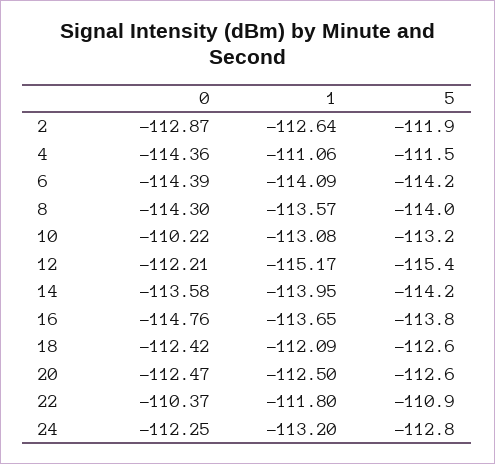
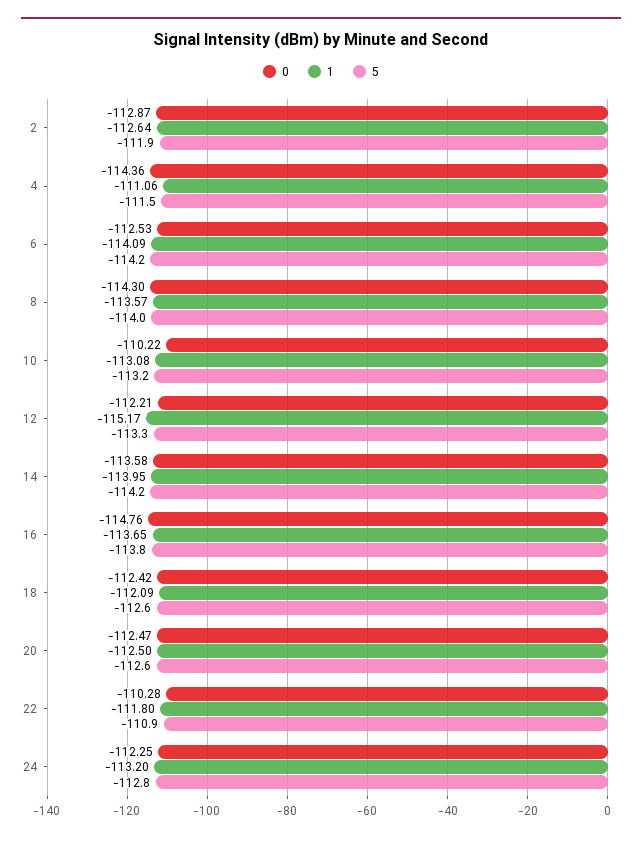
  {
    "0": {
      "2": -112.87,
      "4": -114.36,
-     "6": -114.39,
+     "6": -112.53,
      "8": -114.3,
      "10": -110.22,
      "12": -112.21,
      "14": -113.58,
      "16": -114.76,
      "18": -112.42,
      "20": -112.47,
-     "22": -110.37,
+     "22": -110.28,
      "24": -112.25
    },
    "1": {
      "2": -112.64,
      "4": -111.06,
      "6": -114.09,
      "8": -113.57,
      "10": -113.08,
      "12": -115.17,
      "14": -113.95,
      "16": -113.65,
      "18": -112.09,
      "20": -112.5,
      "22": -111.8,
      "24": -113.2
    },
    "5": {
      "2": -111.9,
      "4": -111.5,
      "6": -114.2,
      "8": -114,
      "10": -113.2,
-     "12": -115.4,
+     "12": -113.3,
      "14": -114.2,
      "16": -113.8,
      "18": -112.6,
      "20": -112.6,
      "22": -110.9,
      "24": -112.8
    }
  }

